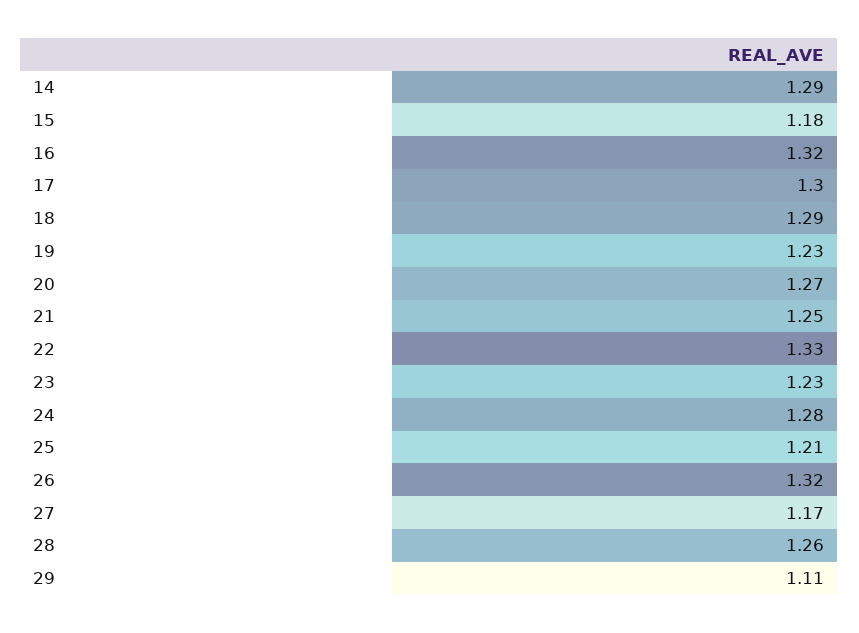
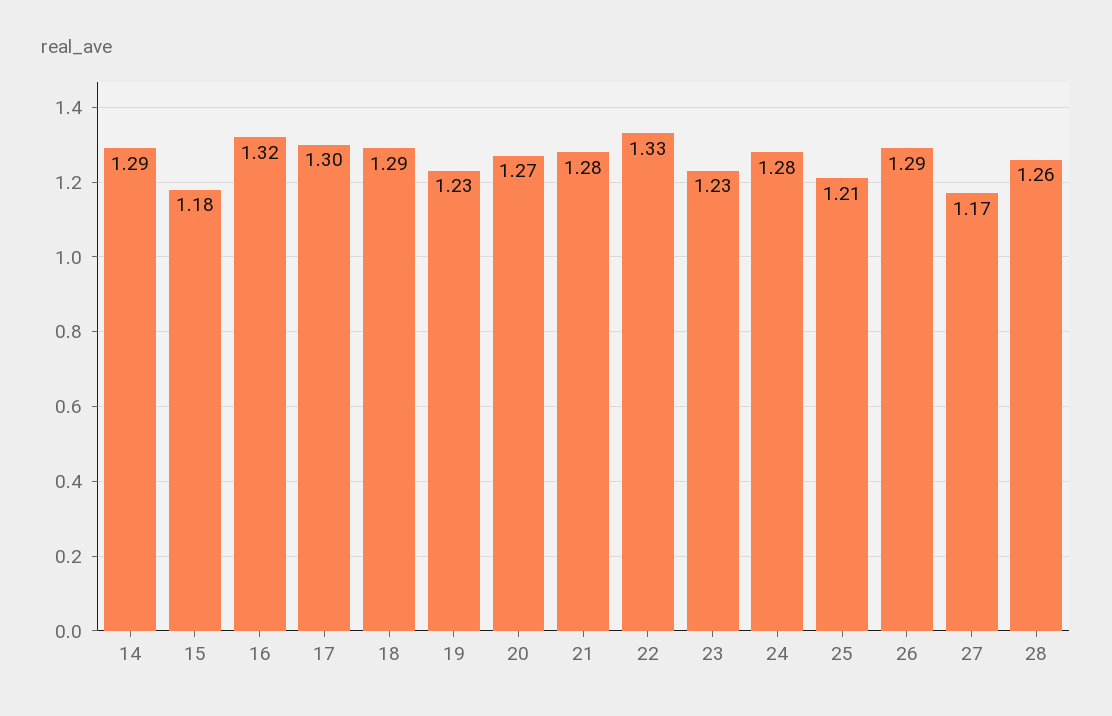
  {
    "14": 1.29,
    "15": 1.18,
    "16": 1.32,
    "17": 1.3,
    "18": 1.29,
    "19": 1.23,
    "20": 1.27,
-   "21": 1.25,
+   "21": 1.28,
    "22": 1.33,
    "23": 1.23,
    "24": 1.28,
    "25": 1.21,
-   "26": 1.32,
+   "26": 1.29,
    "27": 1.17,
-   "28": 1.26,
+   "28": 1.26
-   "29": 1.11
  }

